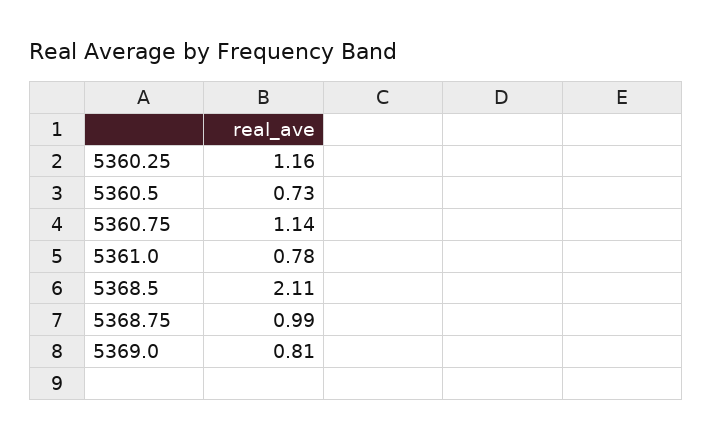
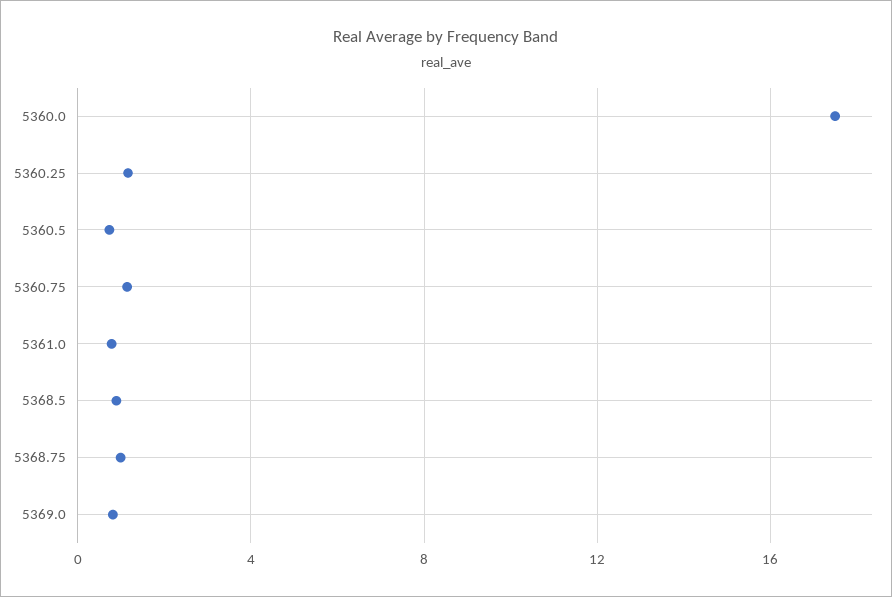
  {
    "5360.25": 1.16,
    "5360.5": 0.73,
    "5360.75": 1.14,
    "5361.0": 0.78,
-   "5368.5": 2.11,
+   "5368.5": 1,
    "5368.75": 0.99,
-   "5369.0": 0.81
+   "5369.0": 0.81,
+   "5360.0": 17.5
  }

